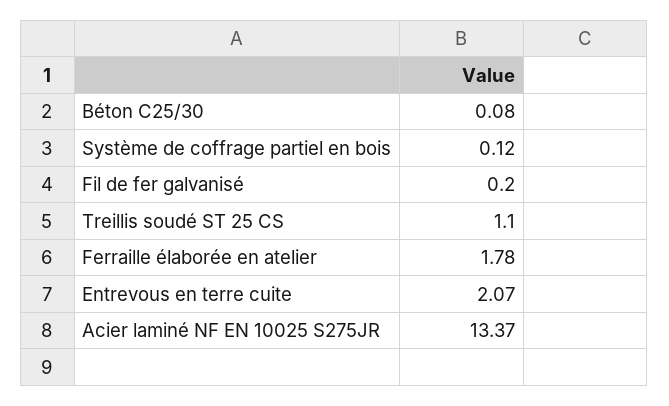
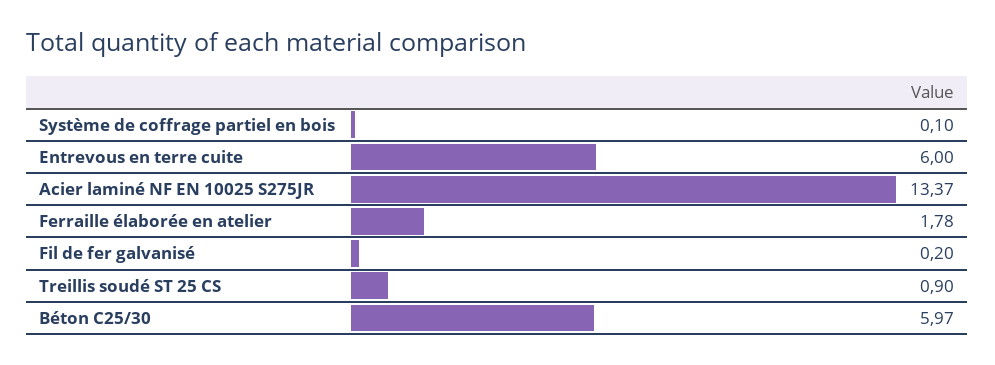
  {
-   "Béton C25/30": 0.08,
+   "Béton C25/30": 5.97,
-   "Système de coffrage partiel en bois": 0.12,
+   "Système de coffrage partiel en bois": 0.1,
    "Fil de fer galvanisé": 0.2,
-   "Treillis soudé ST 25 CS": 1.1,
+   "Treillis soudé ST 25 CS": 0.9,
    "Ferraille élaborée en atelier": 1.78,
-   "Entrevous en terre cuite": 2.07,
+   "Entrevous en terre cuite": 6,
    "Acier laminé NF EN 10025 S275JR": 13.37
  }

